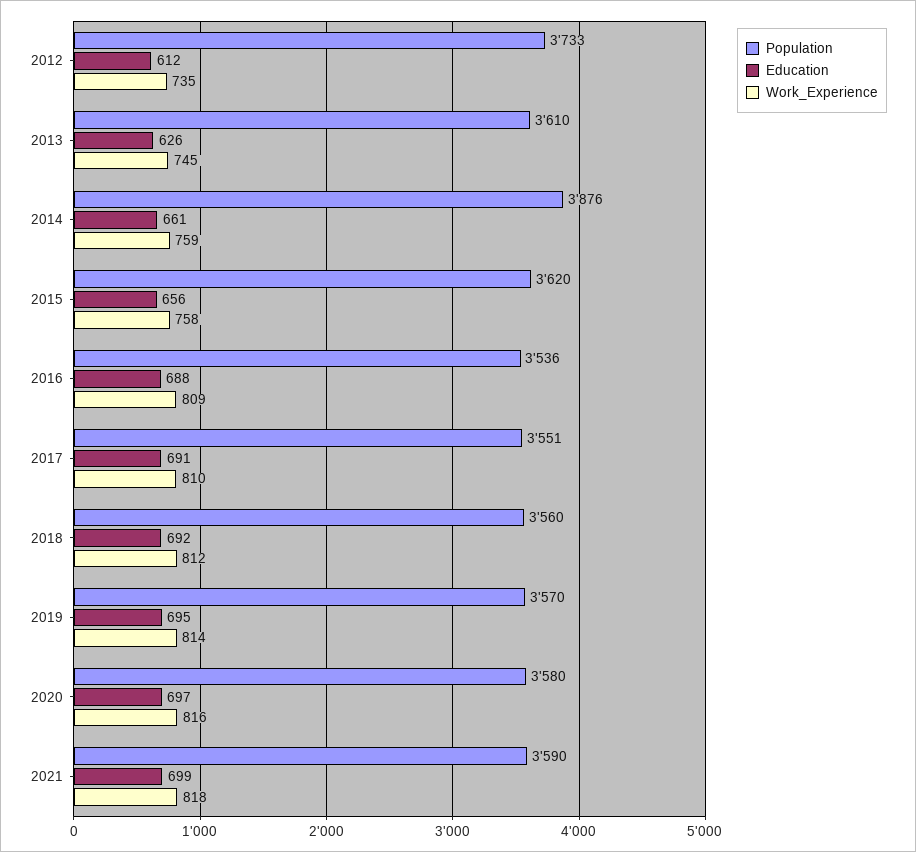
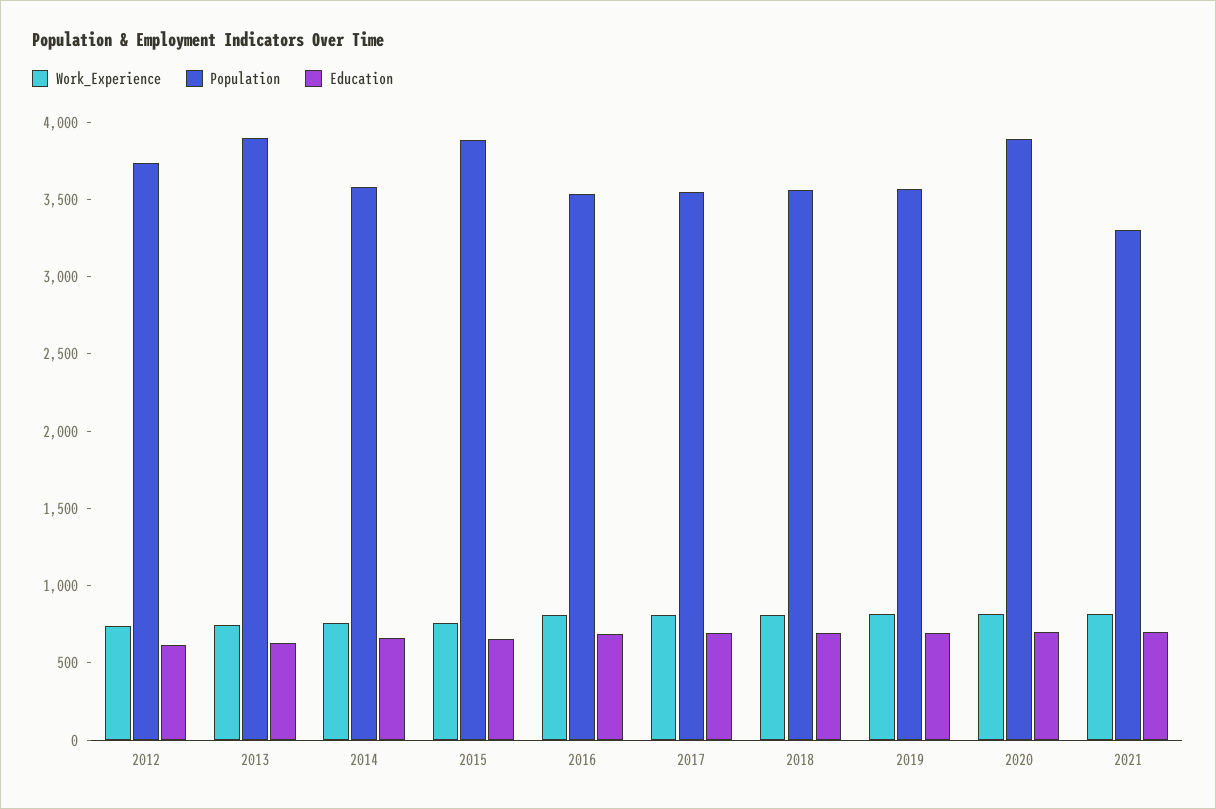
  {
    "Population": {
      "2012": 3733,
-     "2013": 3610,
+     "2013": 3900,
-     "2014": 3876,
+     "2014": 3600,
-     "2015": 3620,
+     "2015": 3900,
      "2016": 3536,
      "2017": 3551,
      "2018": 3560,
      "2019": 3570,
-     "2020": 3580,
+     "2020": 3900,
-     "2021": 3590
+     "2021": 3300
    },
    "Education": {
      "2012": 612,
      "2013": 626,
      "2014": 661,
      "2015": 656,
      "2016": 688,
      "2017": 691,
      "2018": 692,
      "2019": 695,
      "2020": 697,
      "2021": 699
    },
    "Work_Experience": {
      "2012": 735,
      "2013": 745,
      "2014": 759,
      "2015": 758,
      "2016": 809,
      "2017": 810,
      "2018": 812,
      "2019": 814,
      "2020": 816,
      "2021": 818
    }
  }

